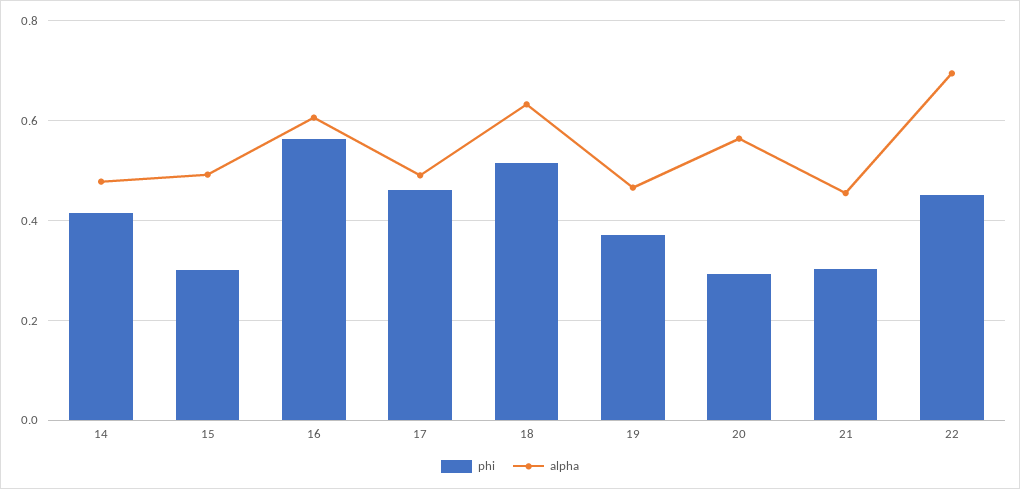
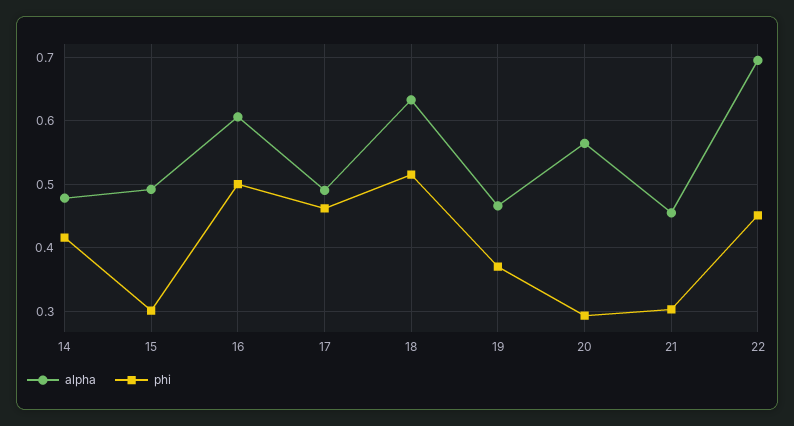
  {
    "phi": {
      "14": 0.42,
      "15": 0.3,
-     "16": 0.56,
+     "16": 0.5,
      "17": 0.46,
      "18": 0.52,
      "19": 0.37,
      "20": 0.29,
      "21": 0.3,
      "22": 0.45
    },
    "alpha": {
      "14": 0.48,
      "15": 0.49,
      "16": 0.61,
      "17": 0.49,
      "18": 0.63,
      "19": 0.47,
      "20": 0.56,
      "21": 0.46,
      "22": 0.7
    }
  }

